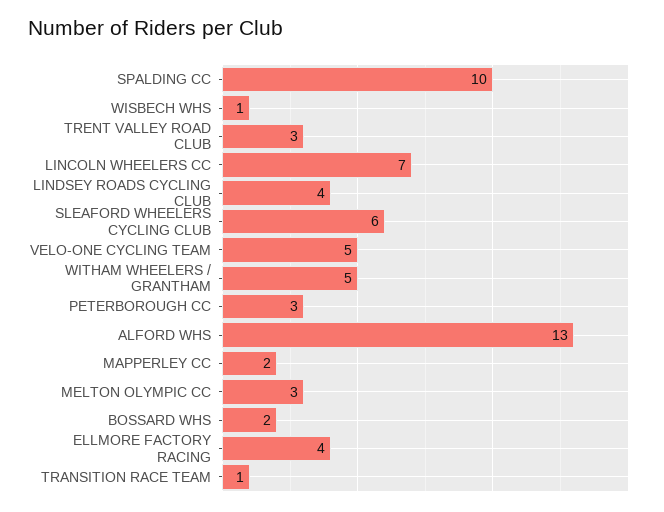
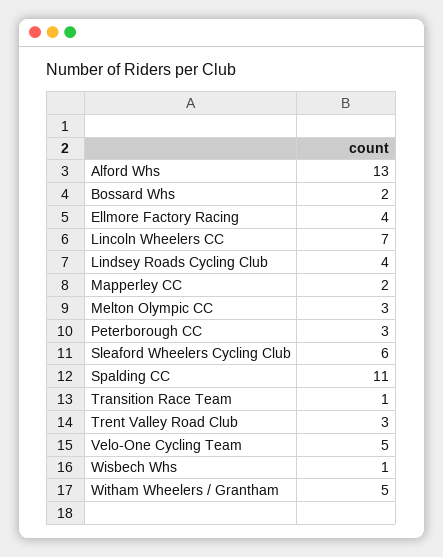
  {
-   "SPALDING CC": 10,
+   "SPALDING CC": 11,
    "WISBECH WHS": 1,
    "TRENT VALLEY ROAD CLUB": 3,
    "LINCOLN WHEELERS CC": 7,
    "LINDSEY ROADS CYCLING CLUB": 4,
    "SLEAFORD WHEELERS CYCLING CLUB": 6,
    "VELO-ONE CYCLING TEAM": 5,
    "WITHAM WHEELERS / GRANTHAM": 5,
    "PETERBOROUGH CC": 3,
    "ALFORD WHS": 13,
    "MAPPERLEY CC": 2,
    "MELTON OLYMPIC CC": 3,
    "BOSSARD WHS": 2,
    "ELLMORE FACTORY RACING": 4,
    "TRANSITION RACE TEAM": 1
  }

